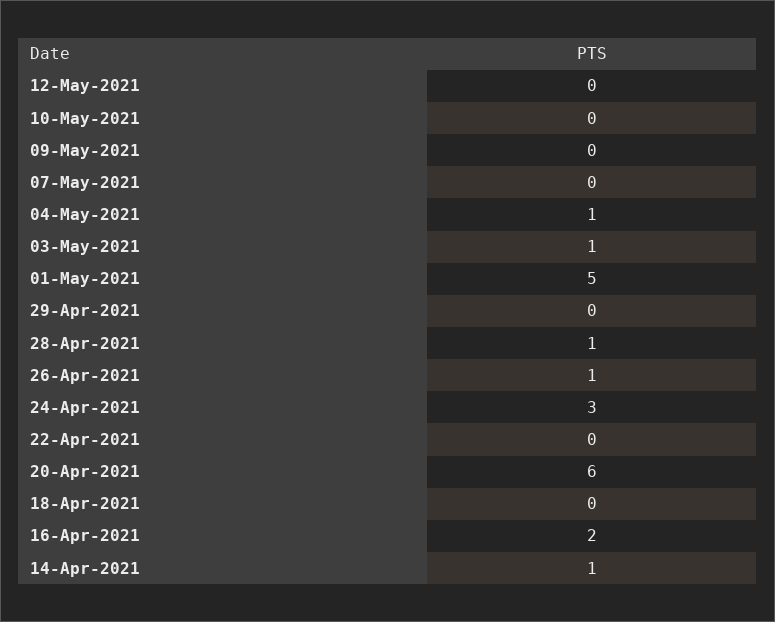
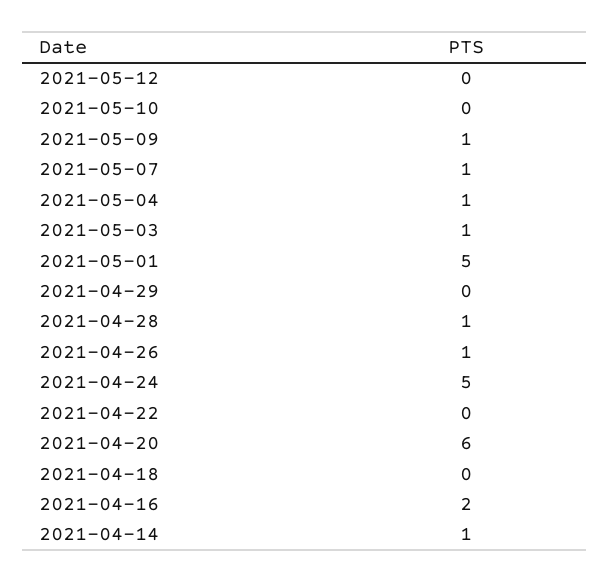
  {
    "12-May-2021": 0,
    "10-May-2021": 0,
-   "09-May-2021": 0,
+   "09-May-2021": 1,
-   "07-May-2021": 0,
+   "07-May-2021": 1,
    "04-May-2021": 1,
    "03-May-2021": 1,
    "01-May-2021": 5,
    "29-Apr-2021": 0,
    "28-Apr-2021": 1,
    "26-Apr-2021": 1,
-   "24-Apr-2021": 3,
+   "24-Apr-2021": 5,
    "22-Apr-2021": 0,
    "20-Apr-2021": 6,
    "18-Apr-2021": 0,
    "16-Apr-2021": 2,
    "14-Apr-2021": 1
  }

